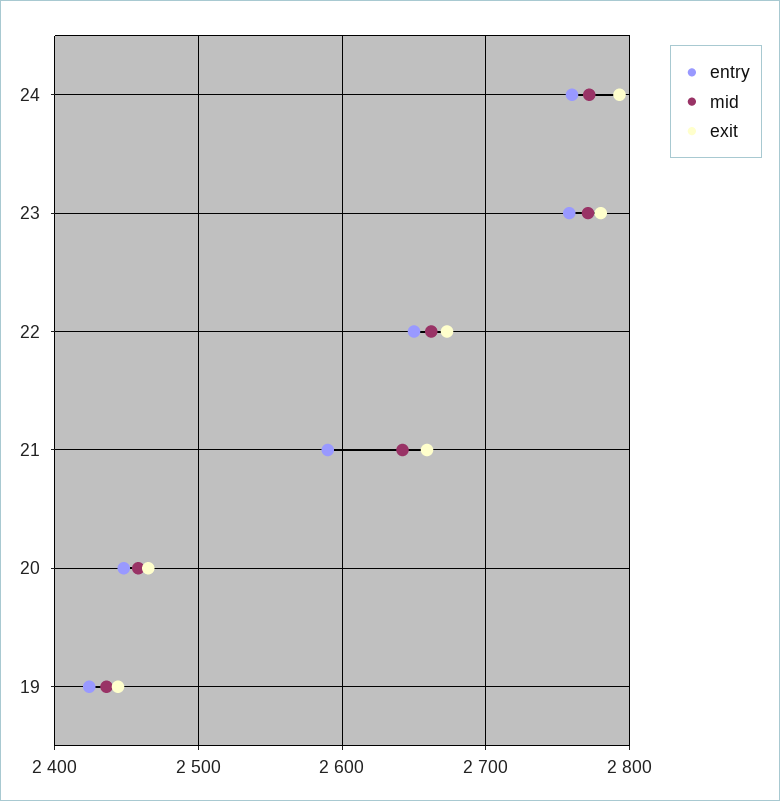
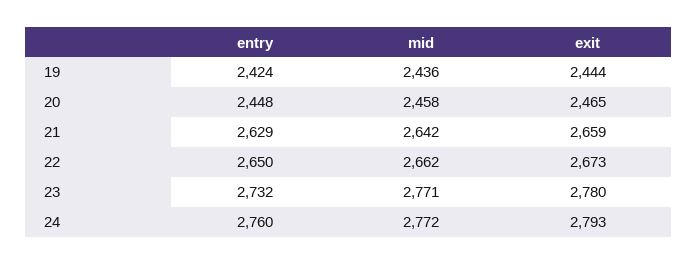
  {
    "entry": {
      "24": 2760,
-     "23": 2760,
+     "23": 2732,
      "22": 2650,
-     "21": 2590,
+     "21": 2629,
      "20": 2448,
      "19": 2424
    },
    "mid": {
      "24": 2772,
      "23": 2771,
      "22": 2662,
      "21": 2642,
      "20": 2458,
      "19": 2436
    },
    "exit": {
      "24": 2793,
      "23": 2780,
      "22": 2673,
      "21": 2659,
      "20": 2465,
      "19": 2444
    }
  }

